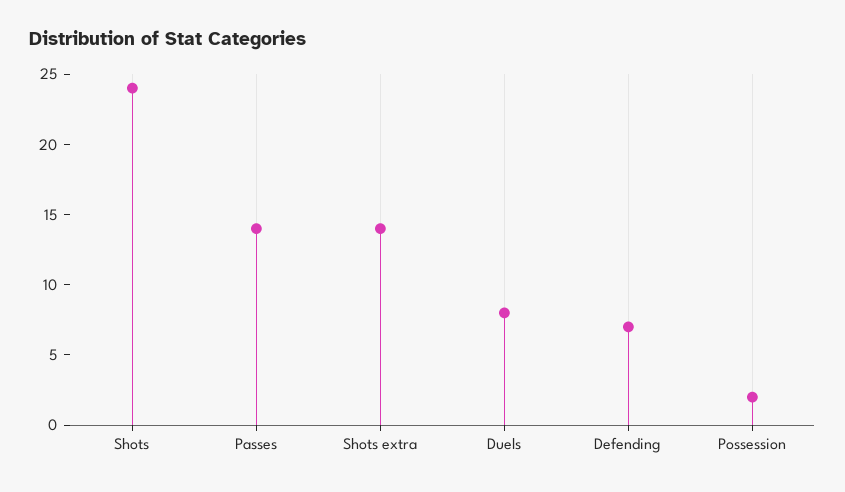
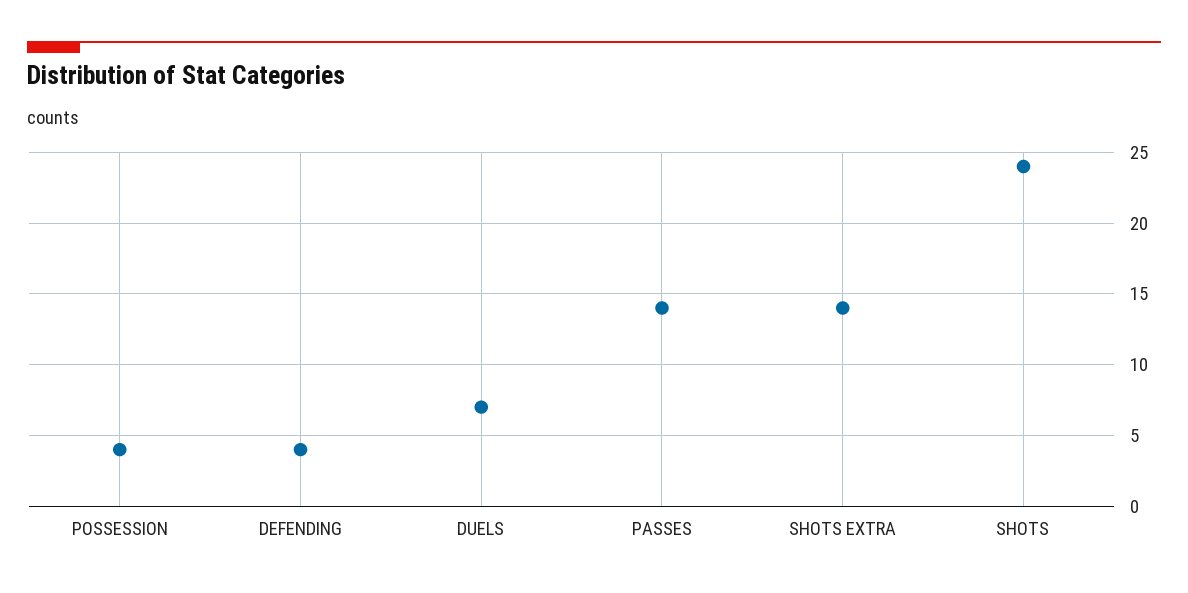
  {
    "Shots": 24,
    "Passes": 14,
    "Shots extra": 14,
-   "Duels": 8,
+   "Duels": 7,
-   "Defending": 7,
+   "Defending": 4,
-   "Possession": 2
+   "Possession": 4
  }

